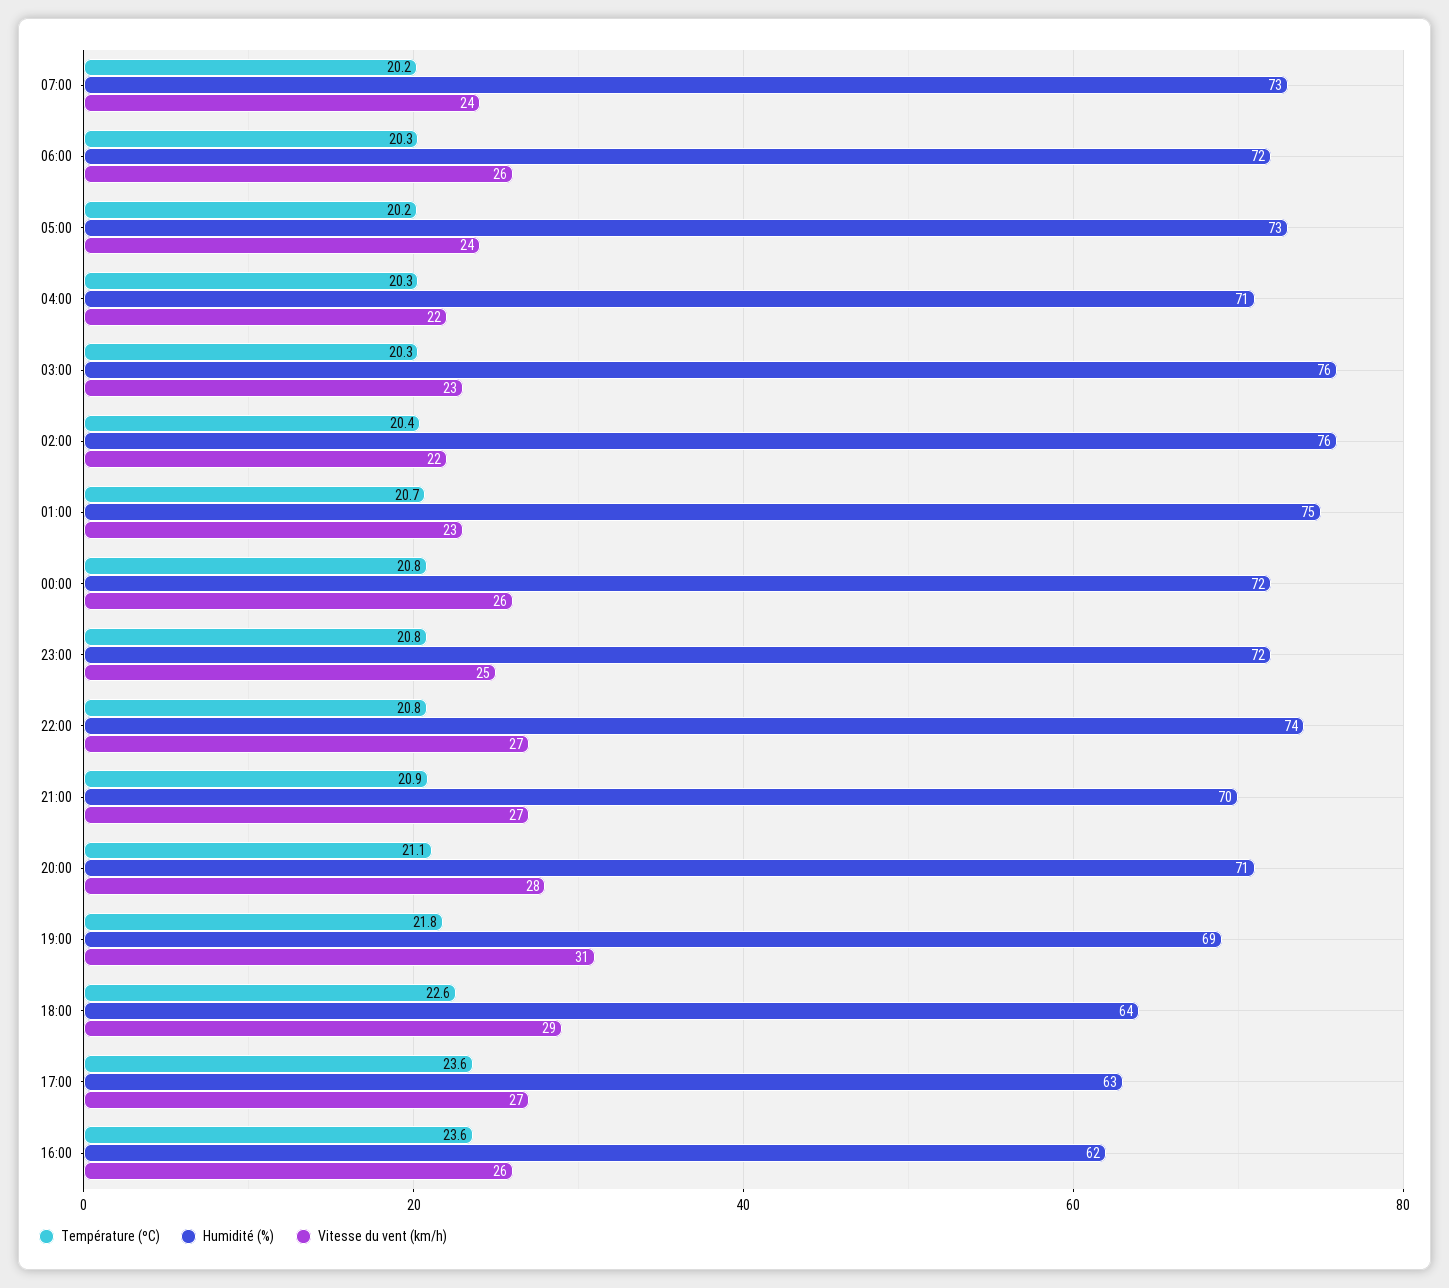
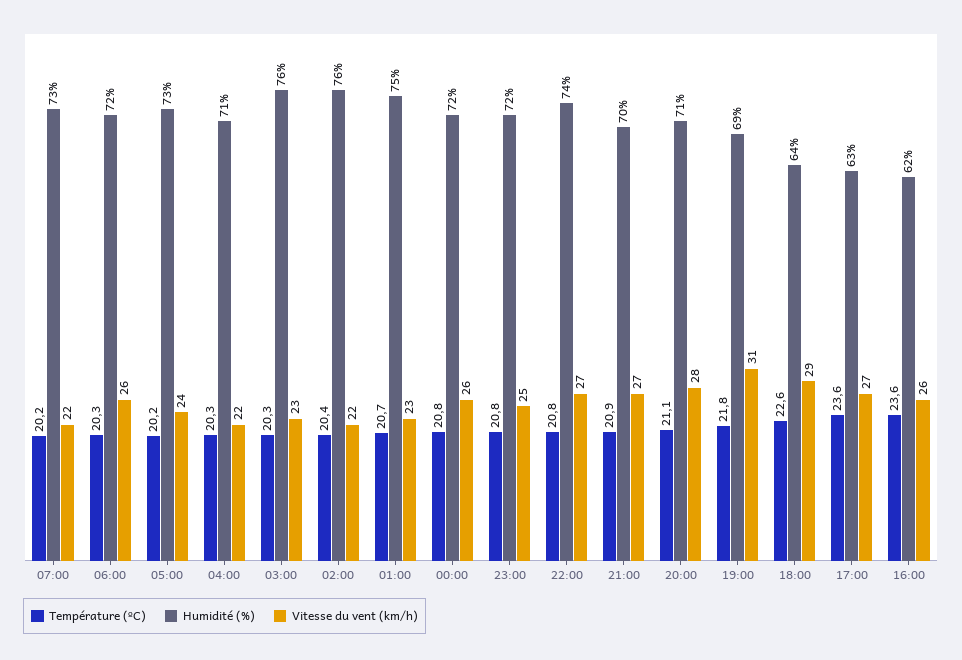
  {
    "Température (ºC)": {
      "07:00": 20.2,
      "06:00": 20.3,
      "05:00": 20.2,
      "04:00": 20.3,
      "03:00": 20.3,
      "02:00": 20.4,
      "01:00": 20.7,
      "00:00": 20.8,
      "23:00": 20.8,
      "22:00": 20.8,
      "21:00": 20.9,
      "20:00": 21.1,
      "19:00": 21.8,
      "18:00": 22.6,
      "17:00": 23.6,
      "16:00": 23.6
    },
    "Humidité (%)": {
      "07:00": 73,
      "06:00": 72,
      "05:00": 73,
      "04:00": 71,
      "03:00": 76,
      "02:00": 76,
      "01:00": 75,
      "00:00": 72,
      "23:00": 72,
      "22:00": 74,
      "21:00": 70,
      "20:00": 71,
      "19:00": 69,
      "18:00": 64,
      "17:00": 63,
      "16:00": 62
    },
    "Vitesse du vent (km/h)": {
-     "07:00": 24,
+     "07:00": 22,
      "06:00": 26,
      "05:00": 24,
      "04:00": 22,
      "03:00": 23,
      "02:00": 22,
      "01:00": 23,
      "00:00": 26,
      "23:00": 25,
      "22:00": 27,
      "21:00": 27,
      "20:00": 28,
      "19:00": 31,
      "18:00": 29,
      "17:00": 27,
      "16:00": 26
    }
  }

